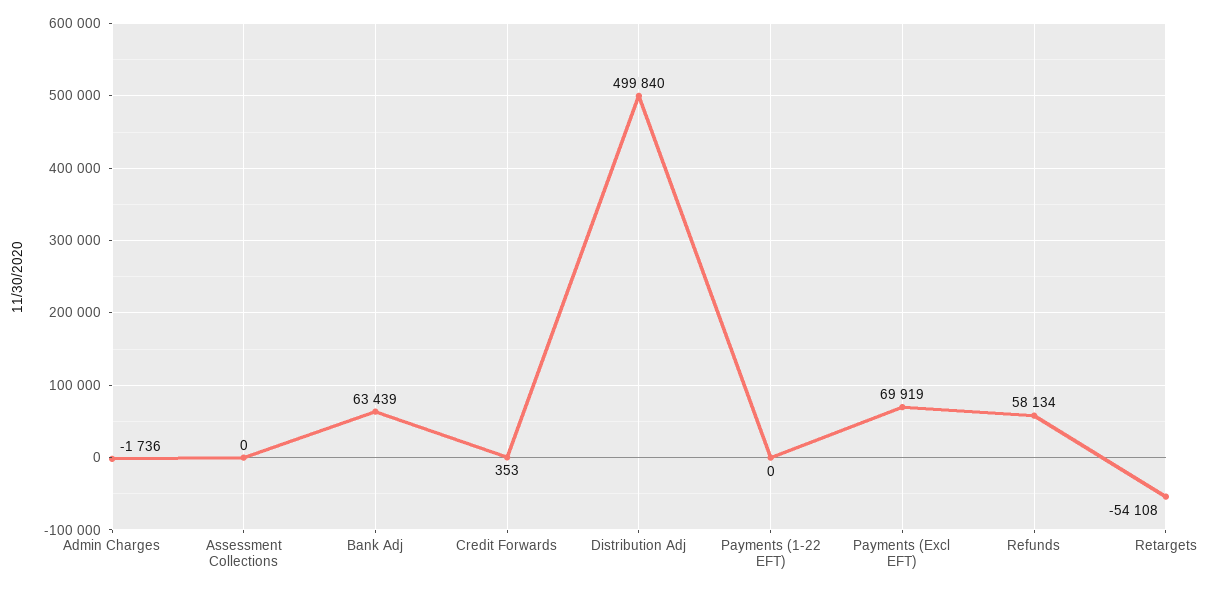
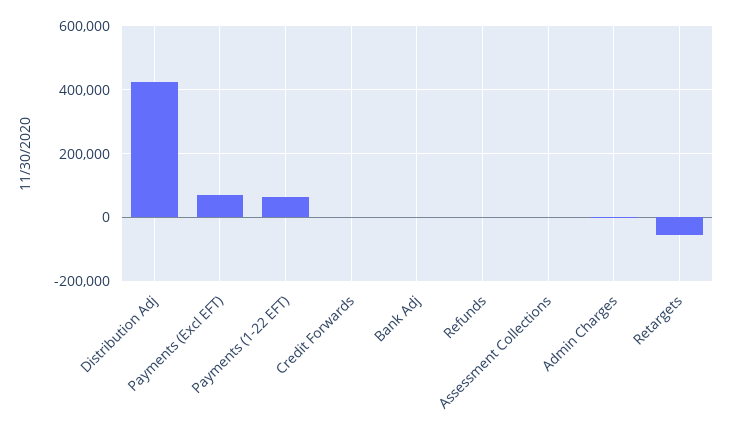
  {
    "Admin Charges": -1736,
    "Assessment Collections": 0,
-   "Bank Adj": 63439,
+   "Bank Adj": 0,
    "Credit Forwards": 353,
-   "Distribution Adj": 499840,
+   "Distribution Adj": 420000,
-   "Payments (1-22 EFT)": 0,
+   "Payments (1-22 EFT)": 60000,
    "Payments (Excl EFT)": 69919,
-   "Refunds": 58134,
+   "Refunds": 0,
    "Retargets": -54108
  }

